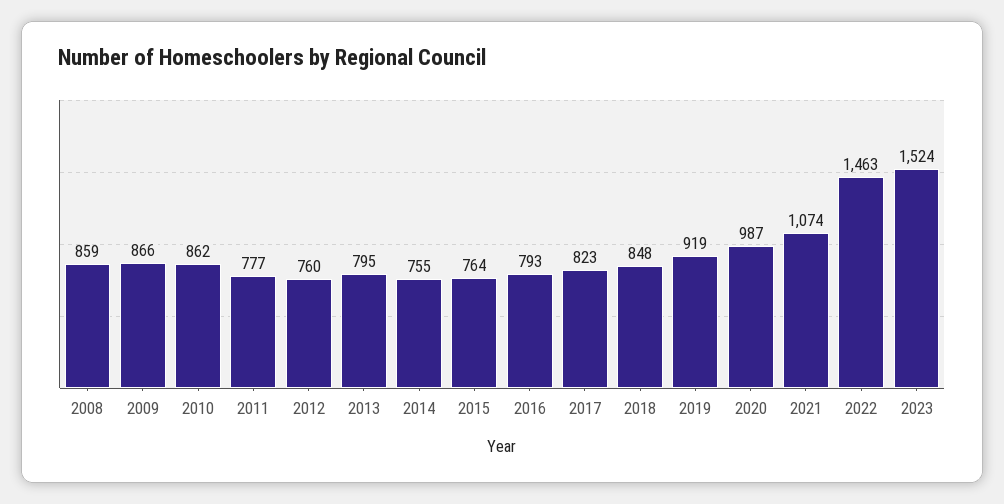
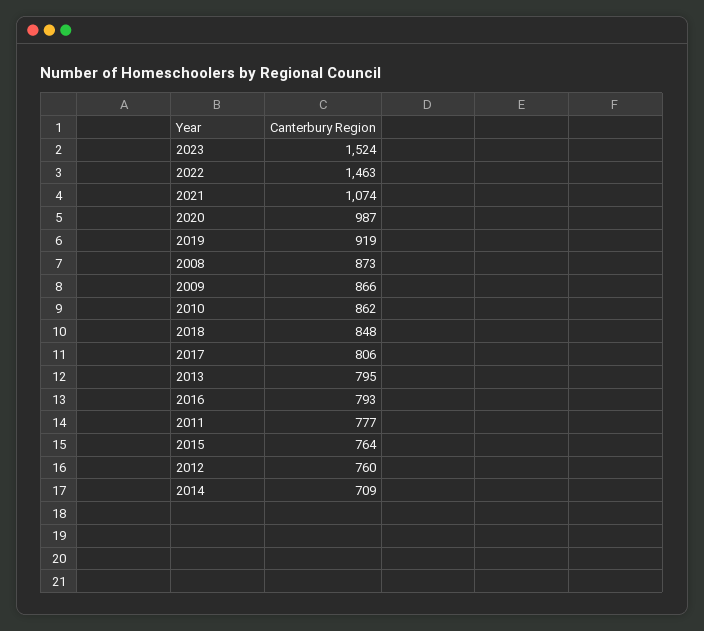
  {
-   "2008": 859,
+   "2008": 873,
    "2009": 866,
    "2010": 862,
    "2011": 777,
    "2012": 760,
    "2013": 795,
-   "2014": 755,
+   "2014": 709,
    "2015": 764,
    "2016": 793,
-   "2017": 823,
+   "2017": 806,
    "2018": 848,
    "2019": 919,
    "2020": 987,
    "2021": 1074,
    "2022": 1463,
    "2023": 1524
  }

